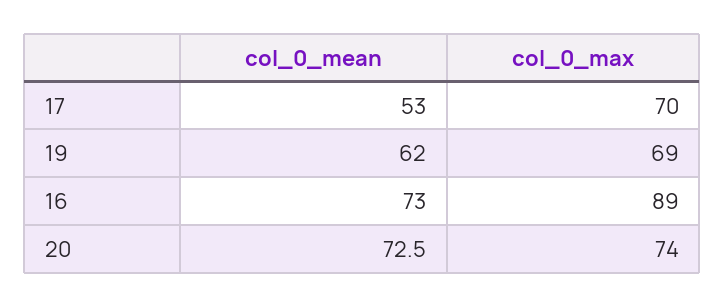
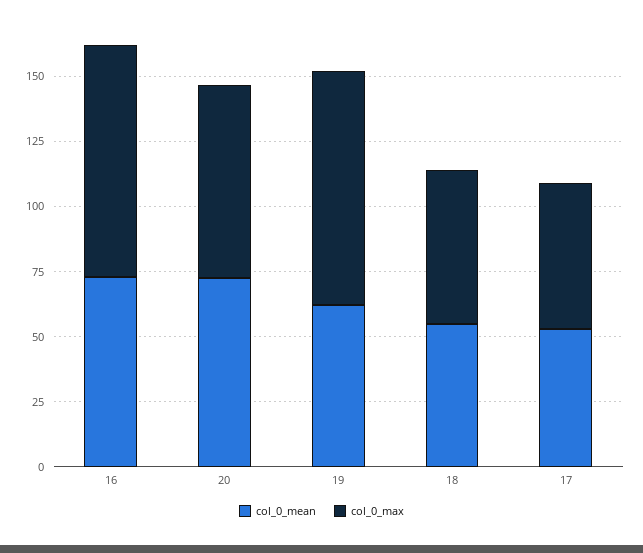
  {
    "col_0_mean": {
      "17": 53,
      "19": 62,
      "16": 73,
-     "20": 72.5
+     "20": 72.5,
+     "18": 55
    },
    "col_0_max": {
-     "17": 70,
+     "17": 55,
-     "19": 69,
+     "19": 90,
      "16": 89,
-     "20": 74
+     "20": 74,
+     "18": 60
    }
  }

